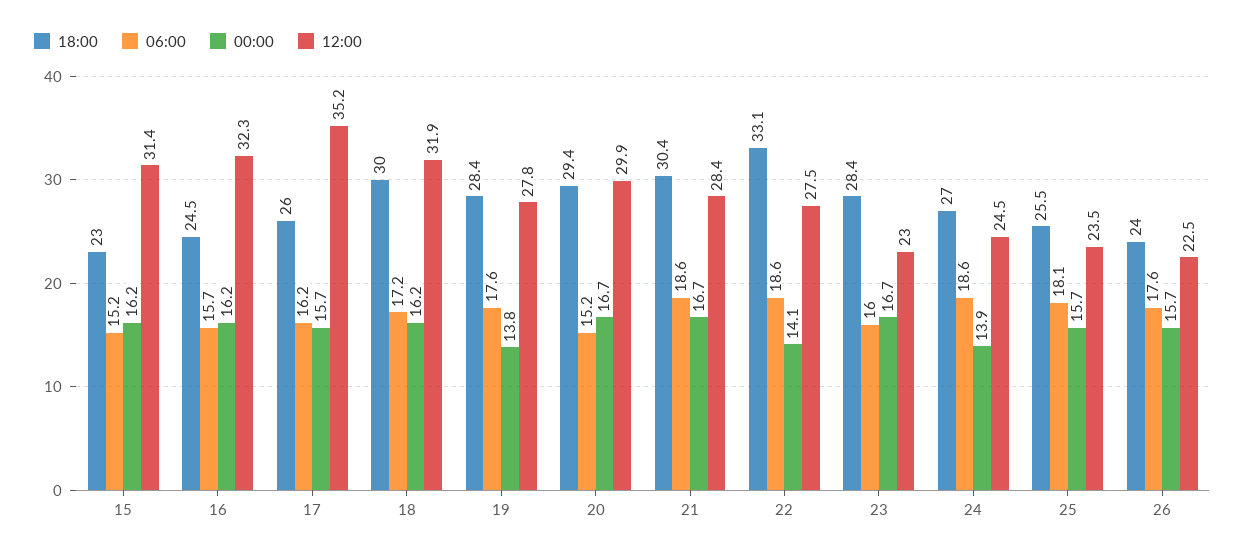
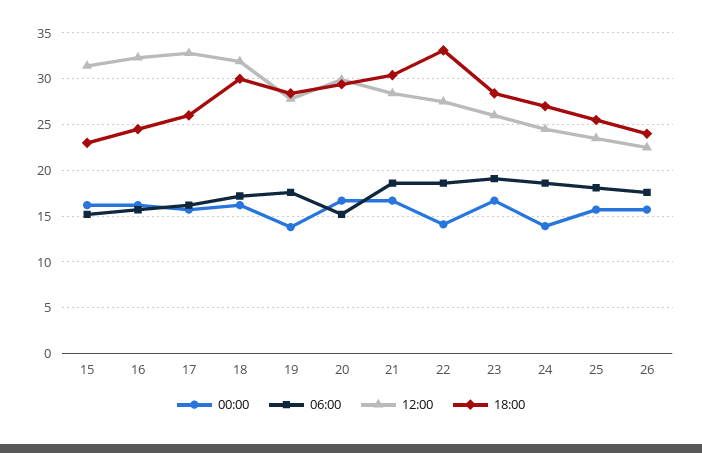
  {
    "18:00": {
      "15": 23,
      "16": 24.5,
      "17": 26,
      "18": 30,
      "19": 28.4,
      "20": 29.4,
      "21": 30.4,
      "22": 33.1,
      "23": 28.4,
      "24": 27,
      "25": 25.5,
      "26": 24
    },
    "06:00": {
      "15": 15.2,
      "16": 15.7,
      "17": 16.2,
      "18": 17.2,
      "19": 17.6,
      "20": 15.2,
      "21": 18.6,
      "22": 18.6,
-     "23": 16,
+     "23": 19,
      "24": 18.6,
      "25": 18.1,
      "26": 17.6
    },
    "00:00": {
      "15": 16.2,
      "16": 16.2,
      "17": 15.7,
      "18": 16.2,
      "19": 13.8,
      "20": 16.7,
      "21": 16.7,
      "22": 14.1,
      "23": 16.7,
      "24": 13.9,
      "25": 15.7,
      "26": 15.7
    },
    "12:00": {
      "15": 31.4,
      "16": 32.3,
-     "17": 35.2,
+     "17": 33,
      "18": 31.9,
      "19": 27.8,
      "20": 29.9,
      "21": 28.4,
      "22": 27.5,
-     "23": 23,
+     "23": 26,
      "24": 24.5,
      "25": 23.5,
      "26": 22.5
    }
  }

